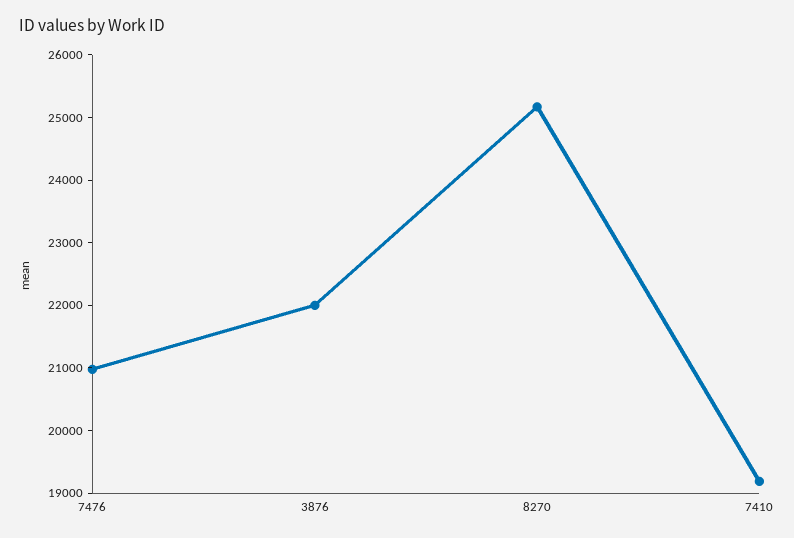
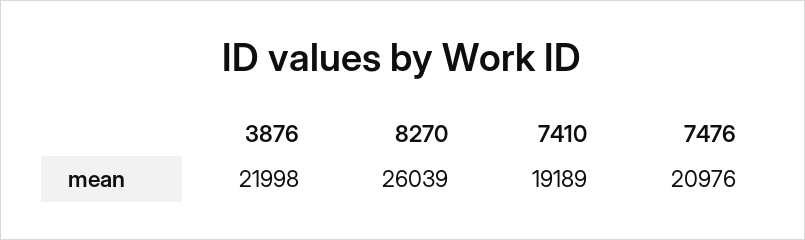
  {
    "7476": 20976,
    "3876": 21998,
-   "8270": 25200,
+   "8270": 26039,
    "7410": 19189
  }

